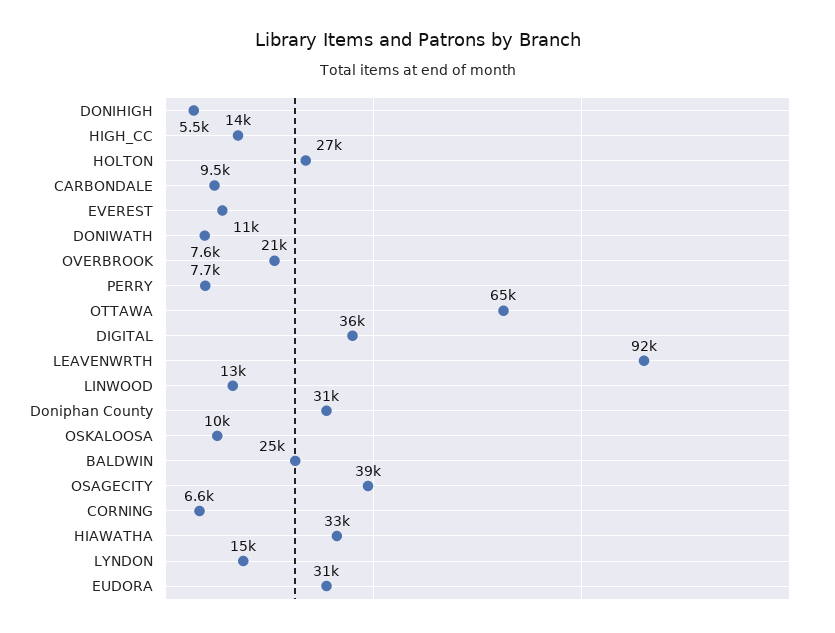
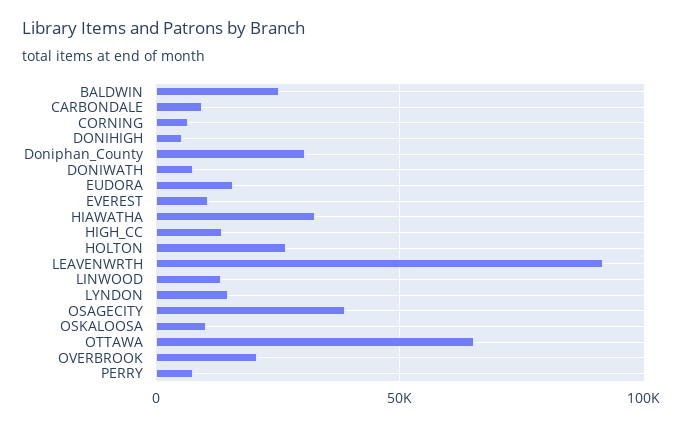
  {
    "DONIHIGH": 5500,
    "HIGH_CC": 14000,
    "HOLTON": 27000,
    "CARBONDALE": 9500,
    "EVEREST": 11000,
    "DONIWATH": 7600,
    "OVERBROOK": 21000,
    "PERRY": 7700,
    "OTTAWA": 65000,
-   "DIGITAL": 36000,
    "LEAVENWRTH": 92000,
    "LINWOOD": 13000,
    "Doniphan County": 31000,
    "OSKALOOSA": 10000,
    "BALDWIN": 25000,
    "OSAGECITY": 39000,
    "CORNING": 6600,
    "HIAWATHA": 33000,
    "LYNDON": 15000,
-   "EUDORA": 31000
+   "EUDORA": 15000
  }

